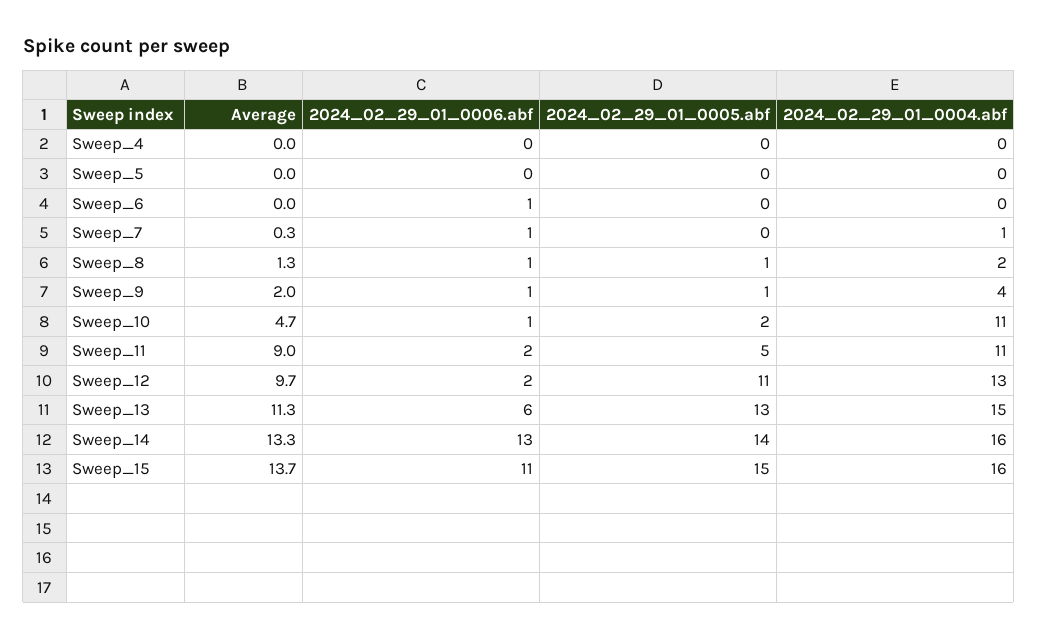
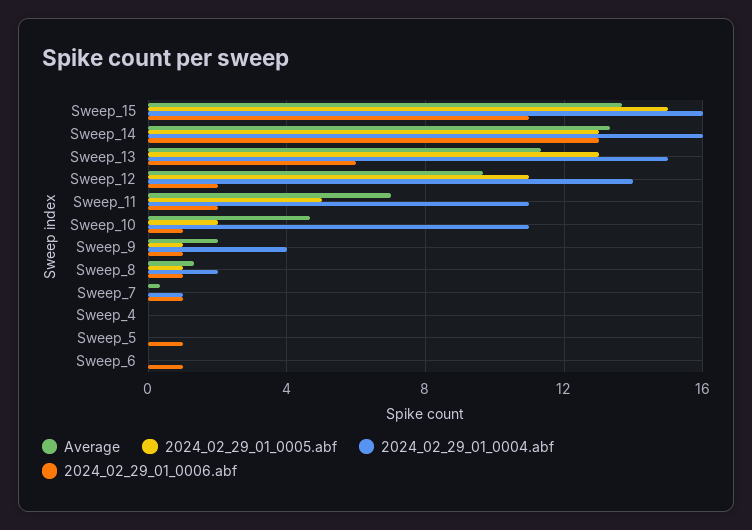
  {
    "Average": {
      "Sweep_4": 0,
      "Sweep_5": 0,
      "Sweep_6": 0,
      "Sweep_7": 0.3,
      "Sweep_8": 1.3,
      "Sweep_9": 2,
      "Sweep_10": 4.7,
-     "Sweep_11": 9,
+     "Sweep_11": 7,
      "Sweep_12": 9.7,
      "Sweep_13": 11.3,
      "Sweep_14": 13.3,
      "Sweep_15": 13.7
    },
    "2024_02_29_01_0006.abf": {
      "Sweep_4": 0,
-     "Sweep_5": 0,
+     "Sweep_5": 1,
      "Sweep_6": 1,
      "Sweep_7": 1,
      "Sweep_8": 1,
      "Sweep_9": 1,
      "Sweep_10": 1,
      "Sweep_11": 2,
      "Sweep_12": 2,
      "Sweep_13": 6,
      "Sweep_14": 13,
      "Sweep_15": 11
    },
    "2024_02_29_01_0005.abf": {
      "Sweep_4": 0,
      "Sweep_5": 0,
      "Sweep_6": 0,
      "Sweep_7": 0,
      "Sweep_8": 1,
      "Sweep_9": 1,
      "Sweep_10": 2,
      "Sweep_11": 5,
      "Sweep_12": 11,
      "Sweep_13": 13,
-     "Sweep_14": 14,
+     "Sweep_14": 13,
      "Sweep_15": 15
    },
    "2024_02_29_01_0004.abf": {
      "Sweep_4": 0,
      "Sweep_5": 0,
      "Sweep_6": 0,
      "Sweep_7": 1,
      "Sweep_8": 2,
      "Sweep_9": 4,
      "Sweep_10": 11,
      "Sweep_11": 11,
-     "Sweep_12": 13,
+     "Sweep_12": 14,
      "Sweep_13": 15,
      "Sweep_14": 16,
      "Sweep_15": 16
    }
  }

